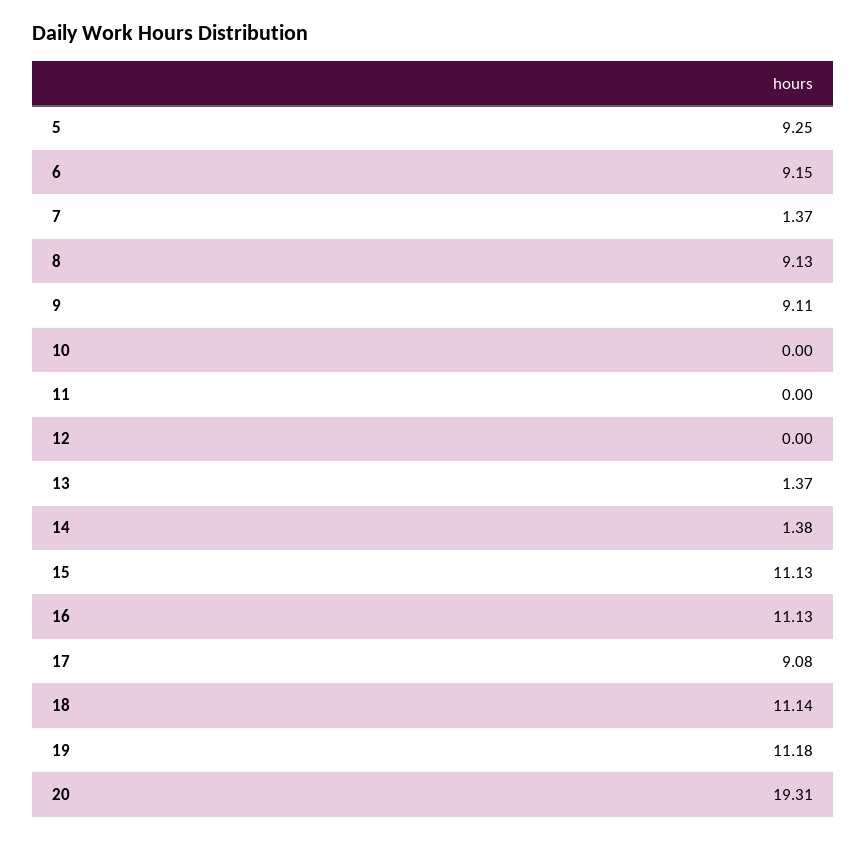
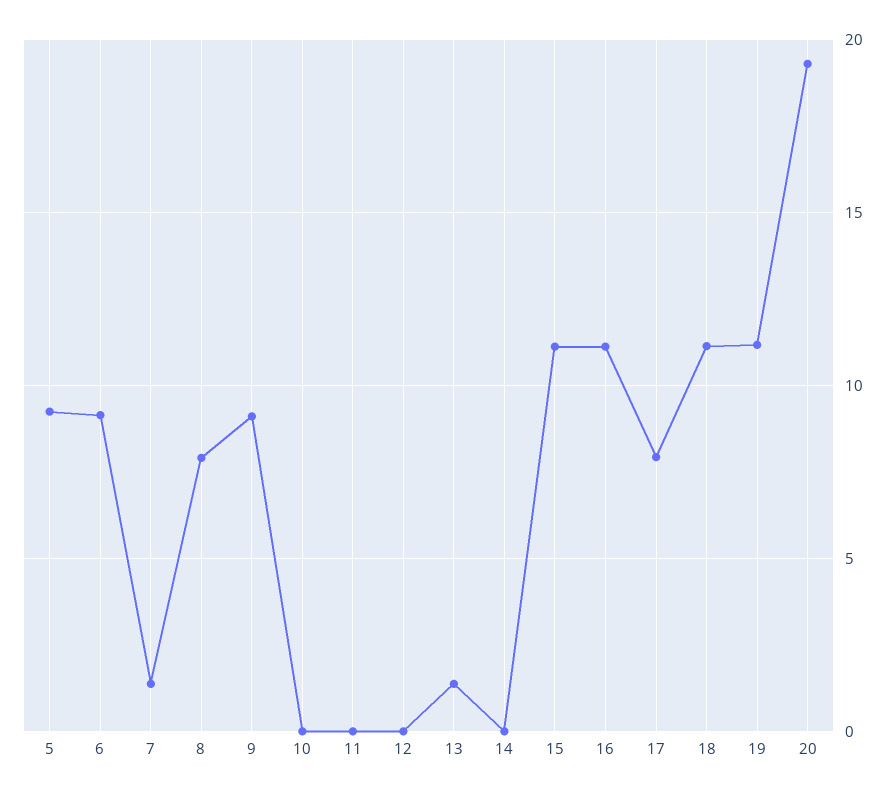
  {
    "5": 9.25,
    "6": 9.15,
    "7": 1.37,
-   "8": 9.13,
+   "8": 8,
    "9": 9.11,
    "10": 0,
    "11": 0,
    "12": 0,
    "13": 1.37,
-   "14": 1.38,
+   "14": 0,
    "15": 11.13,
    "16": 11.13,
-   "17": 9.08,
+   "17": 8,
    "18": 11.14,
    "19": 11.18,
    "20": 19.31
  }

